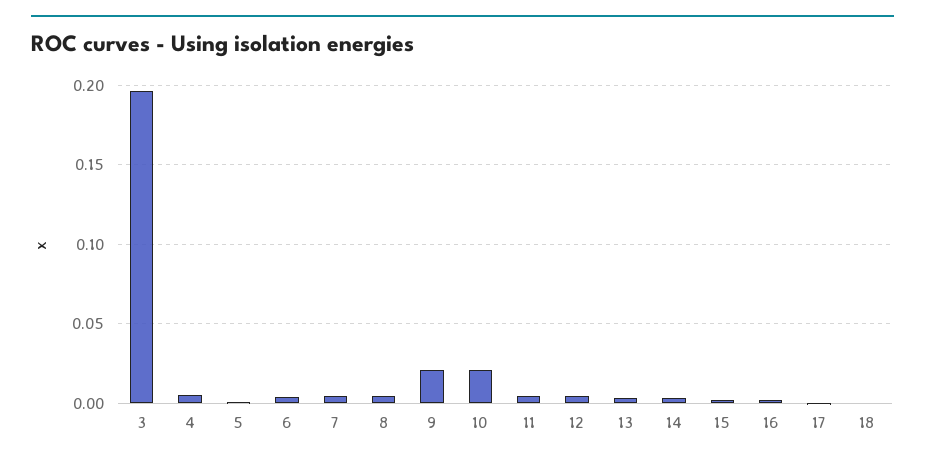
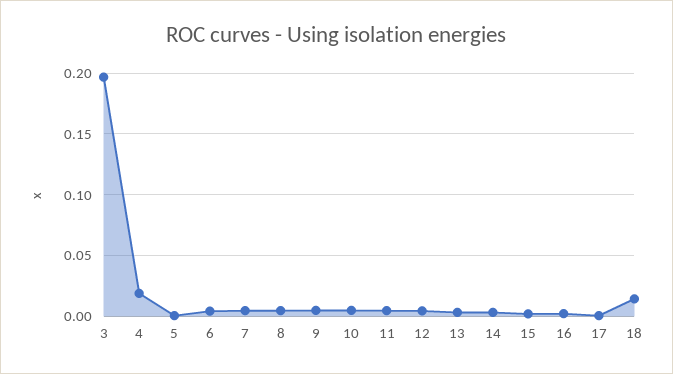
  {
    "3": 0.195,
-   "4": 0.005,
+   "4": 0.02,
    "5": 0,
    "6": 0.005,
    "7": 0.005,
    "8": 0.005,
-   "9": 0.02,
+   "9": 0.005,
-   "10": 0.02,
+   "10": 0.005,
    "11": 0.005,
    "12": 0.005,
    "13": 0.005,
    "14": 0.005,
    "15": 0,
    "16": 0,
    "17": 0,
-   "18": 0
+   "18": 0.015
  }

